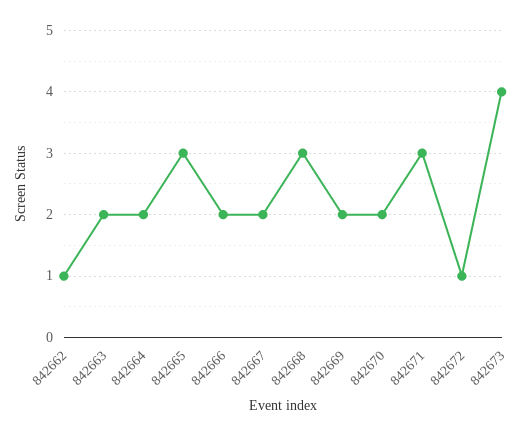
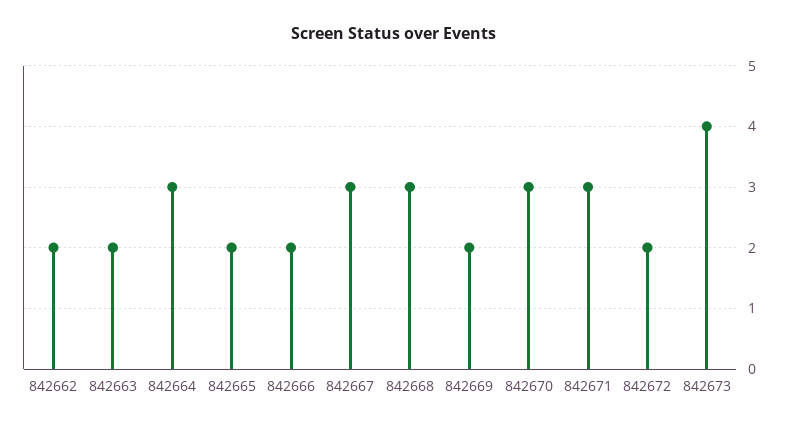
  {
-   "842662": 1,
+   "842662": 2,
    "842663": 2,
-   "842664": 2,
+   "842664": 3,
-   "842665": 3,
+   "842665": 2,
    "842666": 2,
-   "842667": 2,
+   "842667": 3,
    "842668": 3,
    "842669": 2,
-   "842670": 2,
+   "842670": 3,
    "842671": 3,
-   "842672": 1,
+   "842672": 2,
    "842673": 4
  }

